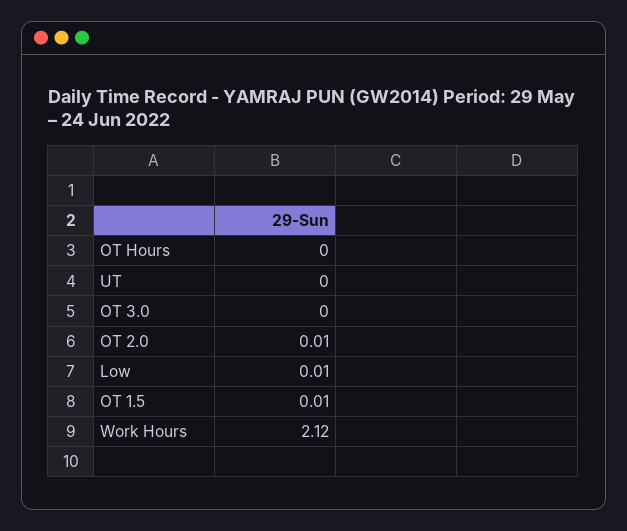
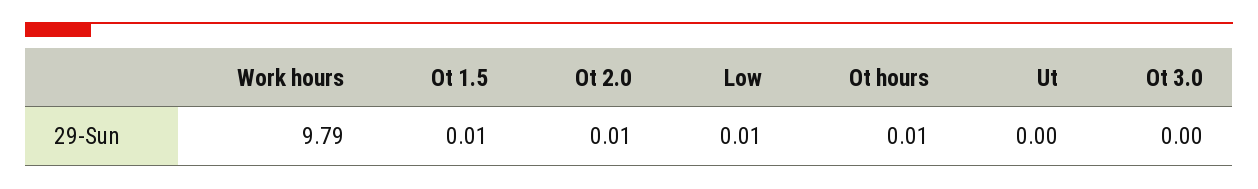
  {
-   "OT Hours": 0,
+   "OT Hours": 0.01,
    "UT": 0,
    "OT 3.0": 0,
    "OT 2.0": 0.01,
    "Low": 0.01,
    "OT 1.5": 0.01,
-   "Work Hours": 2.12
+   "Work Hours": 9.79
  }

